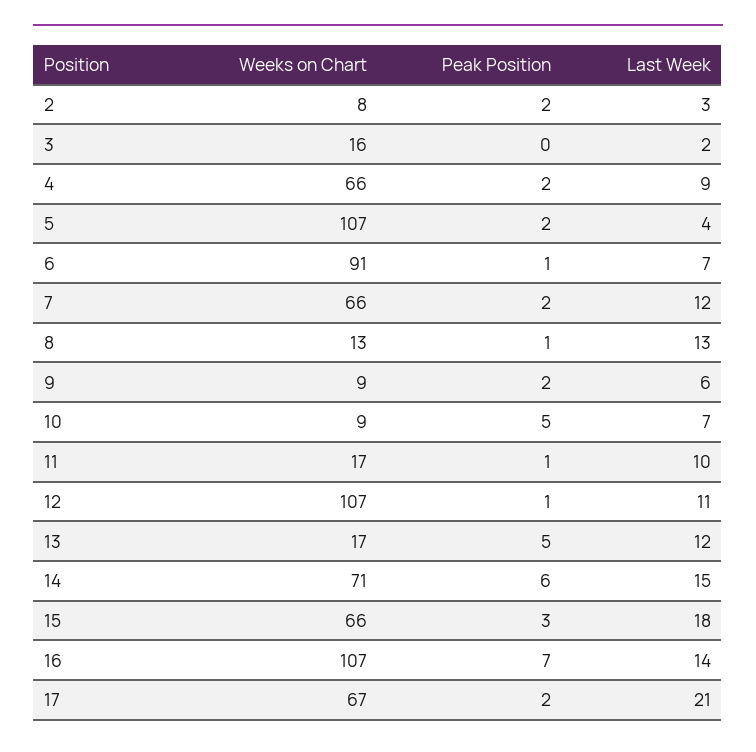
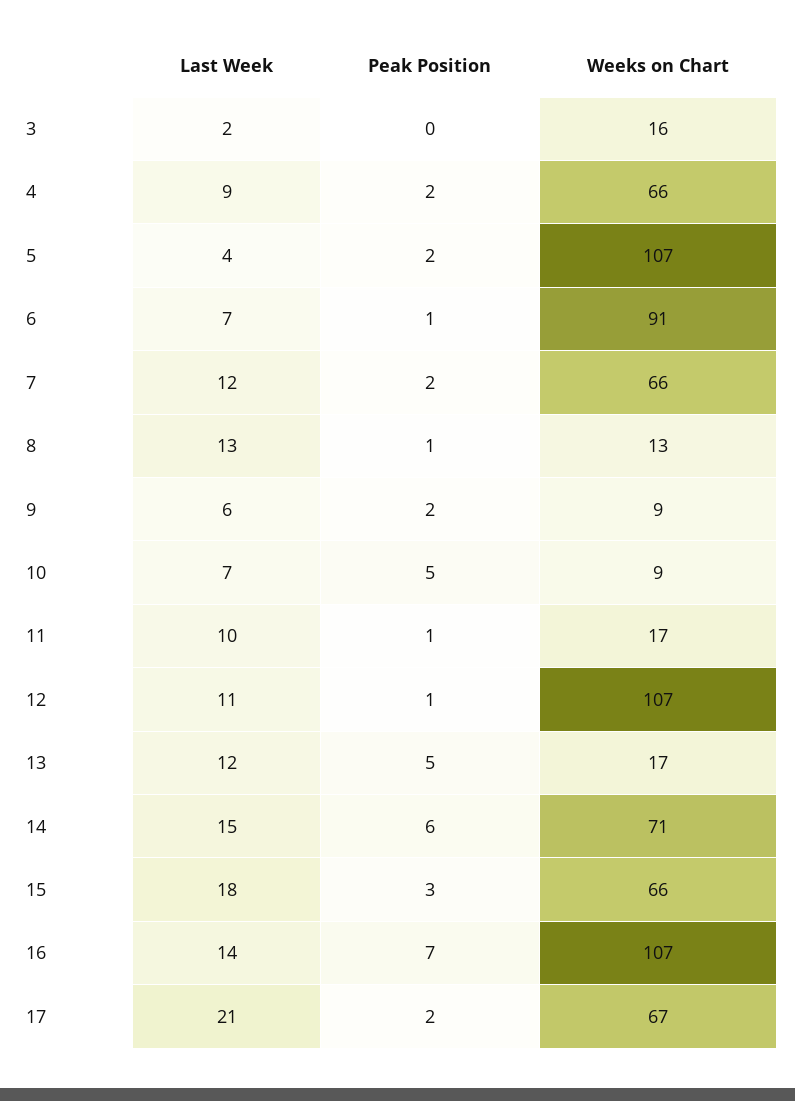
  {
    "Weeks on Chart": {
-     "2": 8,
      "3": 16,
      "4": 66,
      "5": 107,
      "6": 91,
      "7": 66,
      "8": 13,
      "9": 9,
      "10": 9,
      "11": 17,
      "12": 107,
      "13": 17,
      "14": 71,
      "15": 66,
      "16": 107,
      "17": 67
    },
    "Peak Position": {
-     "2": 2,
      "3": 0,
      "4": 2,
      "5": 2,
      "6": 1,
      "7": 2,
      "8": 1,
      "9": 2,
      "10": 5,
      "11": 1,
      "12": 1,
      "13": 5,
      "14": 6,
      "15": 3,
      "16": 7,
      "17": 2
    },
    "Last Week": {
-     "2": 3,
      "3": 2,
      "4": 9,
      "5": 4,
      "6": 7,
      "7": 12,
      "8": 13,
      "9": 6,
      "10": 7,
      "11": 10,
      "12": 11,
      "13": 12,
      "14": 15,
      "15": 18,
      "16": 14,
      "17": 21
    }
  }

